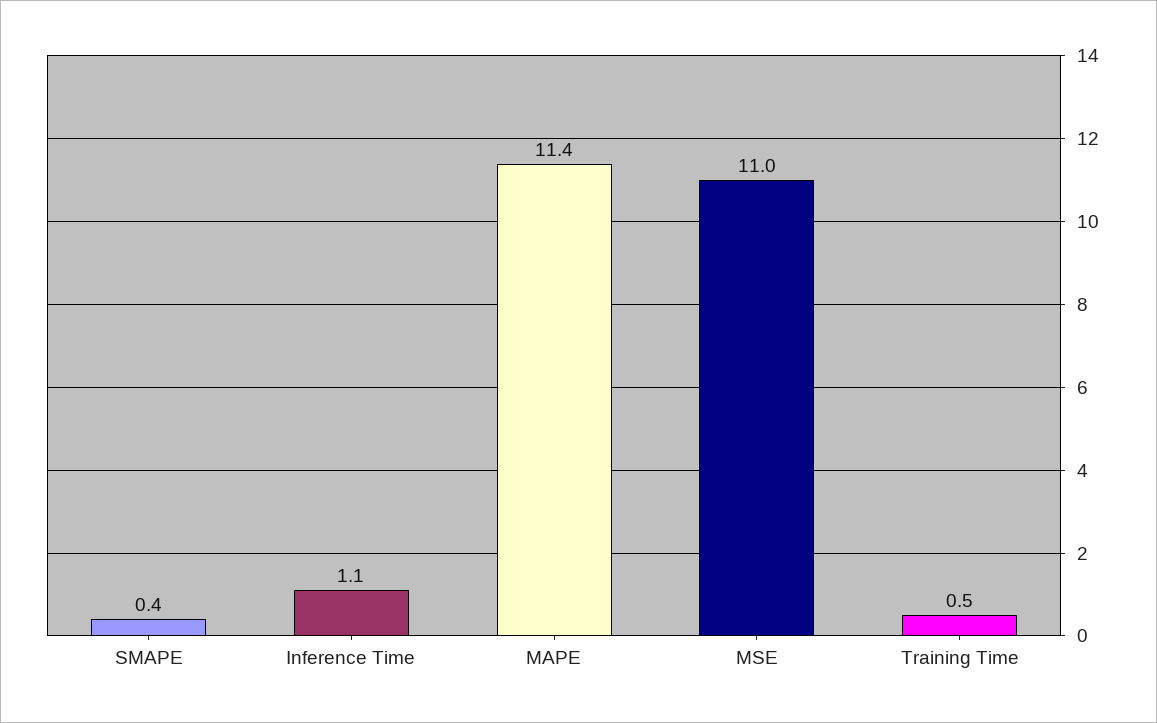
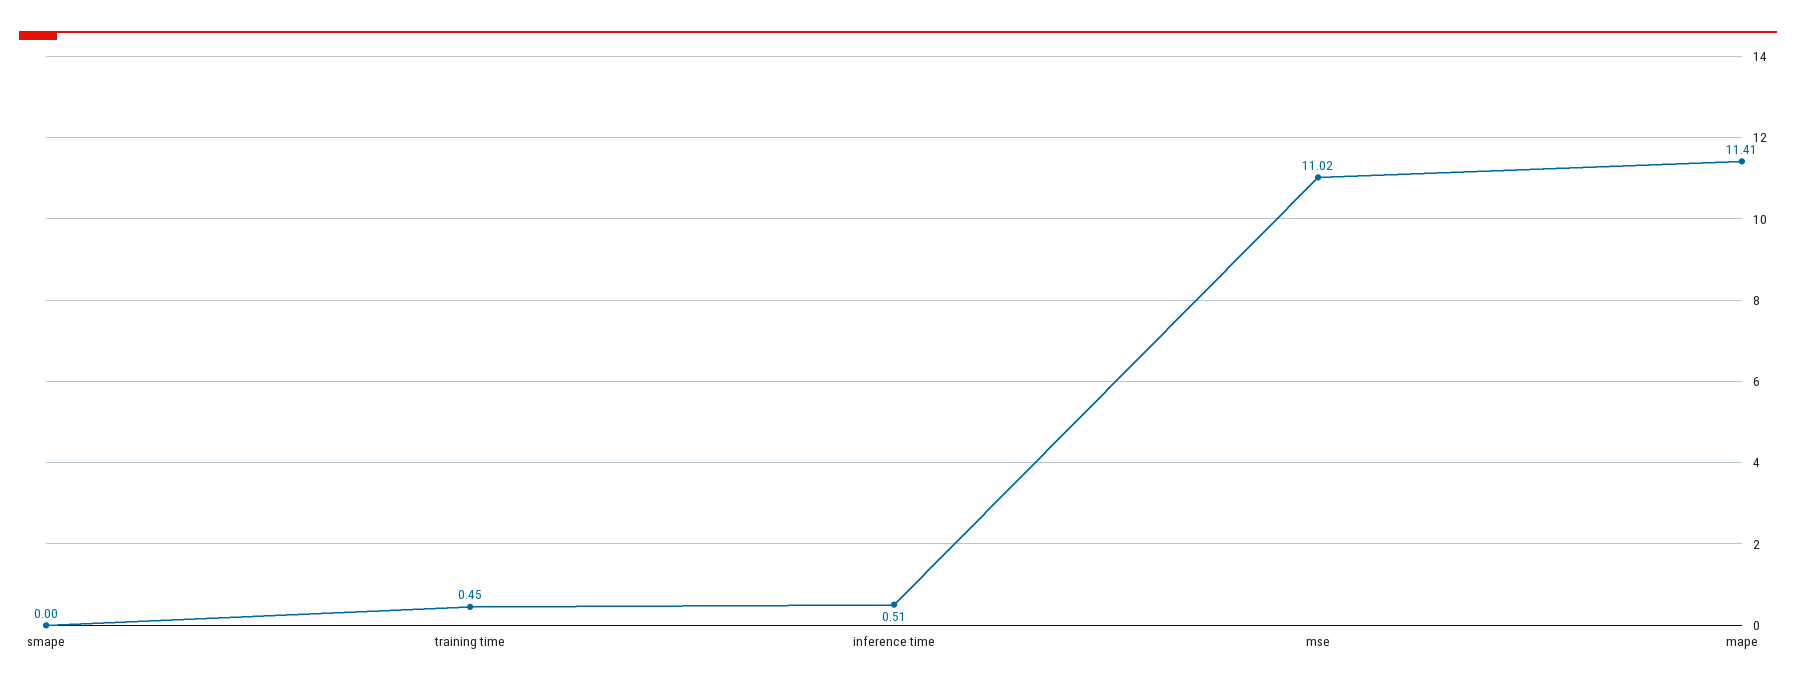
  {
-   "SMAPE": 0.4,
+   "SMAPE": 0,
-   "Inference Time": 1.1,
+   "Inference Time": 0.51,
    "MAPE": 11.41,
    "MSE": 11.02,
    "Training Time": 0.45
  }

